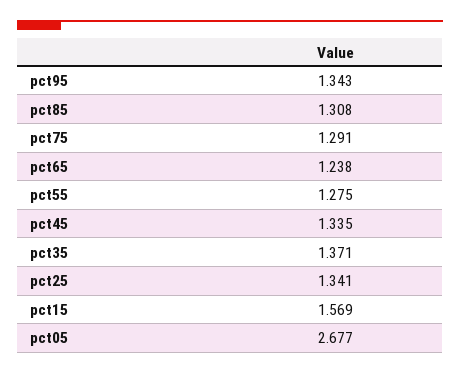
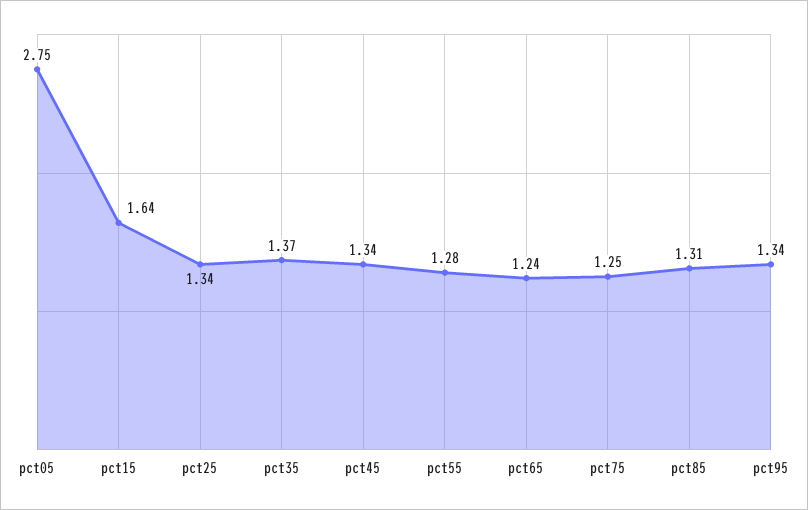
  {
    "pct95": 1.343,
    "pct85": 1.308,
-   "pct75": 1.291,
+   "pct75": 1.25,
    "pct65": 1.238,
    "pct55": 1.275,
    "pct45": 1.335,
    "pct35": 1.371,
    "pct25": 1.341,
-   "pct15": 1.569,
+   "pct15": 1.64,
-   "pct05": 2.677
+   "pct05": 2.75
  }

